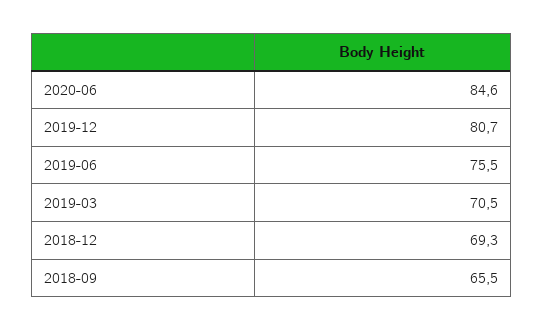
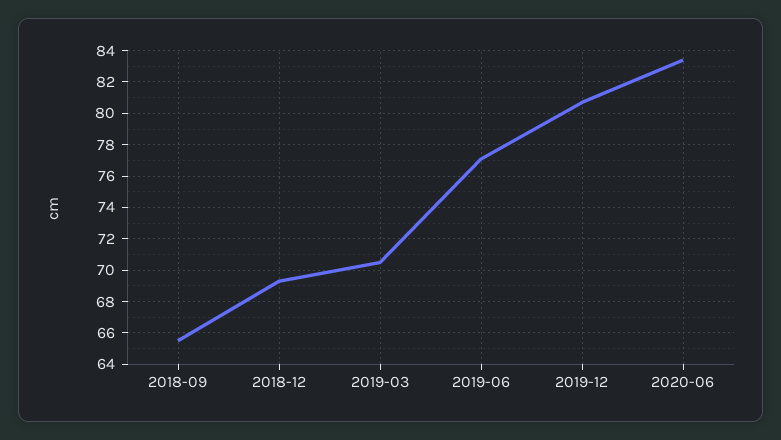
  {
-   "2020-06": 84.6,
+   "2020-06": 83.5,
    "2019-12": 80.7,
-   "2019-06": 75.5,
+   "2019-06": 77,
    "2019-03": 70.5,
    "2018-12": 69.3,
    "2018-09": 65.5
  }

